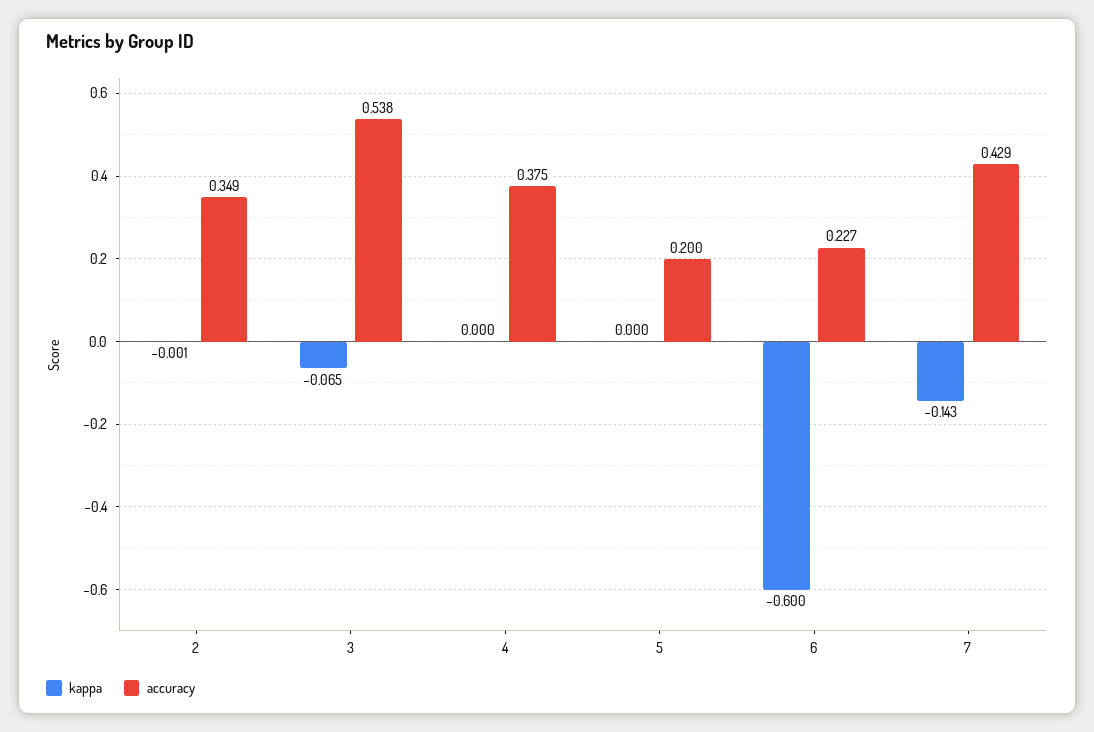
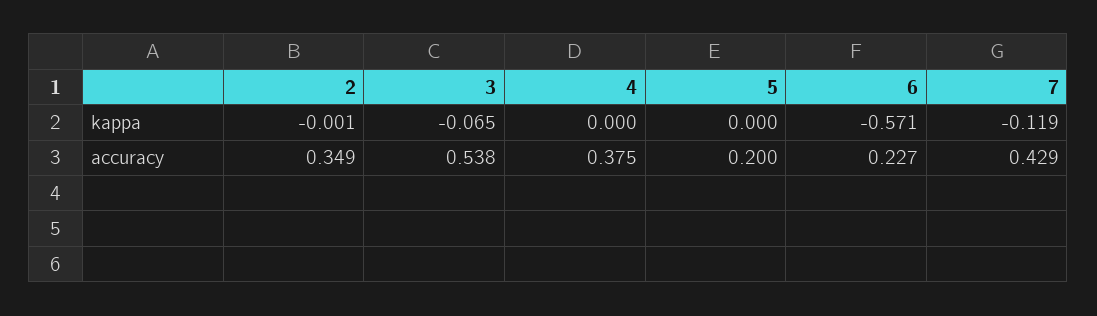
  {
    "kappa": {
      "2": -0.001,
      "3": -0.065,
      "4": 0,
      "5": 0,
-     "6": -0.6,
+     "6": -0.571,
-     "7": -0.143
+     "7": -0.119
    },
    "accuracy": {
      "2": 0.349,
      "3": 0.538,
      "4": 0.375,
      "5": 0.2,
      "6": 0.227,
      "7": 0.429
    }
  }

